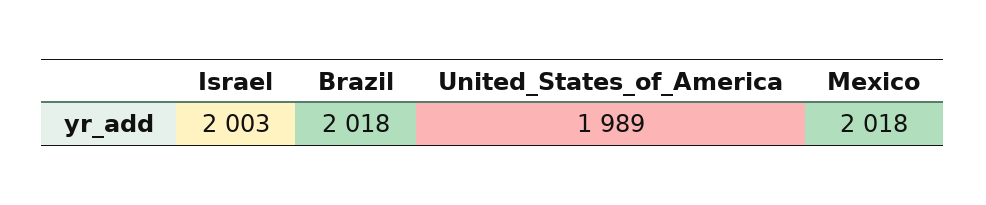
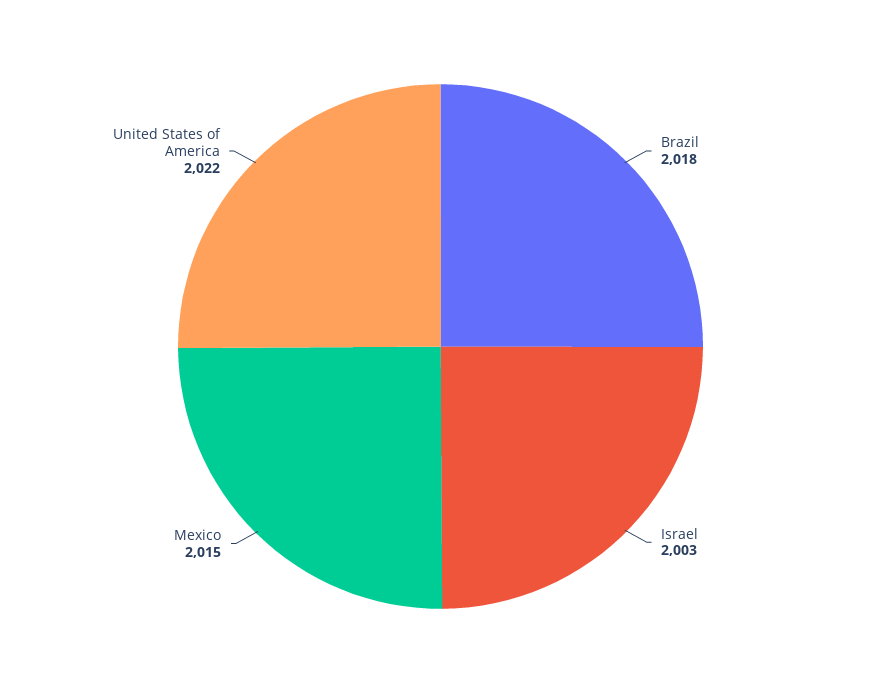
  {
    "Israel": 2003,
    "Brazil": 2018,
-   "United_States_of_America": 1989,
+   "United_States_of_America": 2022,
-   "Mexico": 2018
+   "Mexico": 2015
  }

